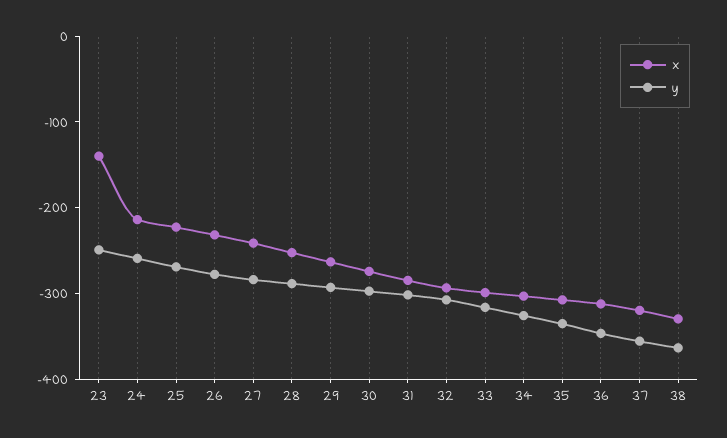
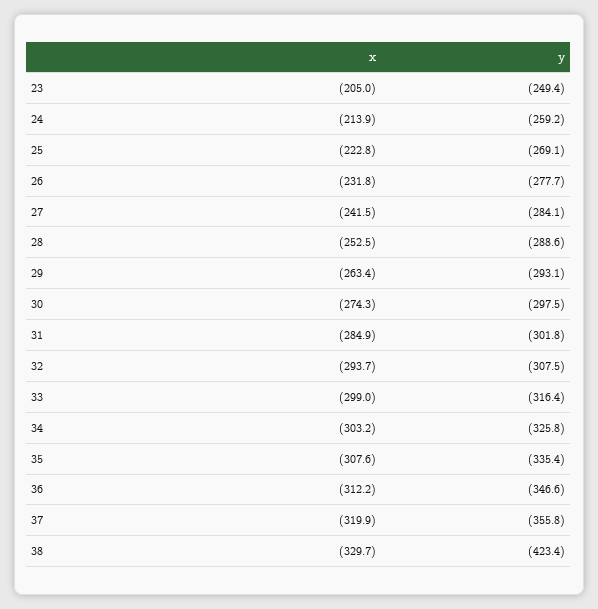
  {
    "x": {
-     "23": -140,
+     "23": -205,
      "24": -213.9,
      "25": -222.8,
      "26": -231.8,
      "27": -241.5,
      "28": -252.5,
      "29": -263.4,
      "30": -274.3,
      "31": -284.9,
      "32": -293.7,
      "33": -299,
      "34": -303.2,
      "35": -307.6,
      "36": -312.2,
      "37": -319.9,
      "38": -329.7
    },
    "y": {
      "23": -249.4,
      "24": -259.2,
      "25": -269.1,
      "26": -277.7,
      "27": -284.1,
      "28": -288.6,
      "29": -293.1,
      "30": -297.5,
      "31": -301.8,
      "32": -307.5,
      "33": -316.4,
      "34": -325.8,
      "35": -335.4,
      "36": -346.6,
      "37": -355.8,
-     "38": -360
+     "38": -423.4
    }
  }

